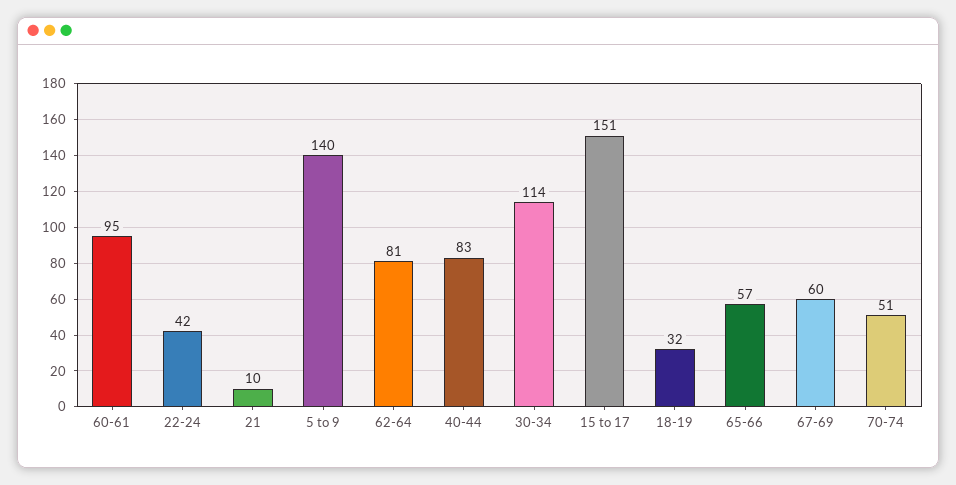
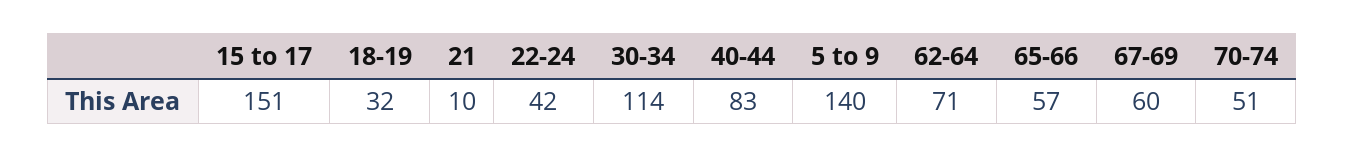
  {
-   "60-61": 95,
    "22-24": 42,
    "21": 10,
    "5 to 9": 140,
-   "62-64": 81,
+   "62-64": 71,
    "40-44": 83,
    "30-34": 114,
    "15 to 17": 151,
    "18-19": 32,
    "65-66": 57,
    "67-69": 60,
    "70-74": 51
  }

